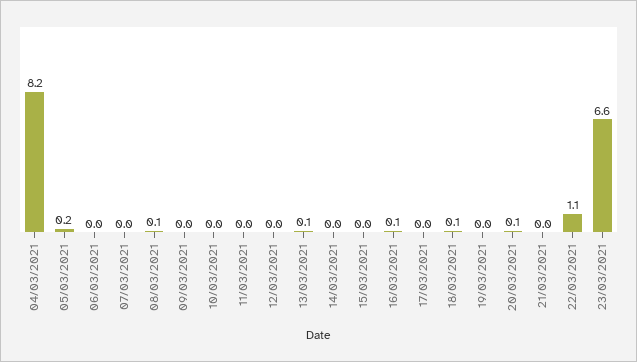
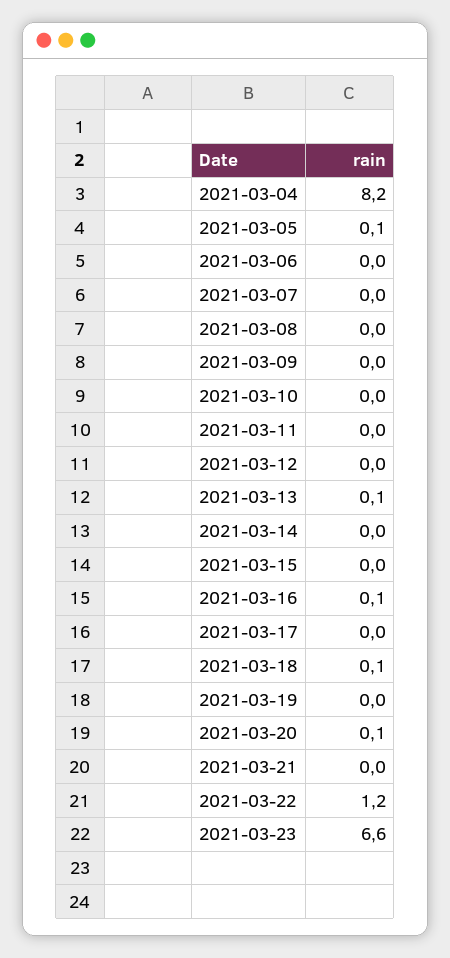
  {
    "04/03/2021": 8.2,
-   "05/03/2021": 0.2,
+   "05/03/2021": 0.1,
    "06/03/2021": 0,
    "07/03/2021": 0,
-   "08/03/2021": 0.1,
+   "08/03/2021": 0,
    "09/03/2021": 0,
    "10/03/2021": 0,
    "11/03/2021": 0,
    "12/03/2021": 0,
    "13/03/2021": 0.1,
    "14/03/2021": 0,
    "15/03/2021": 0,
    "16/03/2021": 0.1,
    "17/03/2021": 0,
    "18/03/2021": 0.1,
    "19/03/2021": 0,
    "20/03/2021": 0.1,
    "21/03/2021": 0,
-   "22/03/2021": 1.1,
+   "22/03/2021": 1.2,
    "23/03/2021": 6.6
  }

